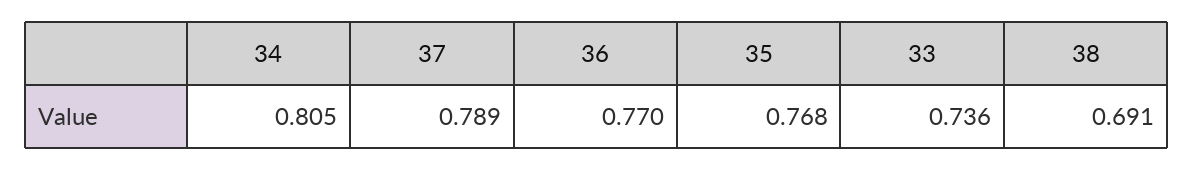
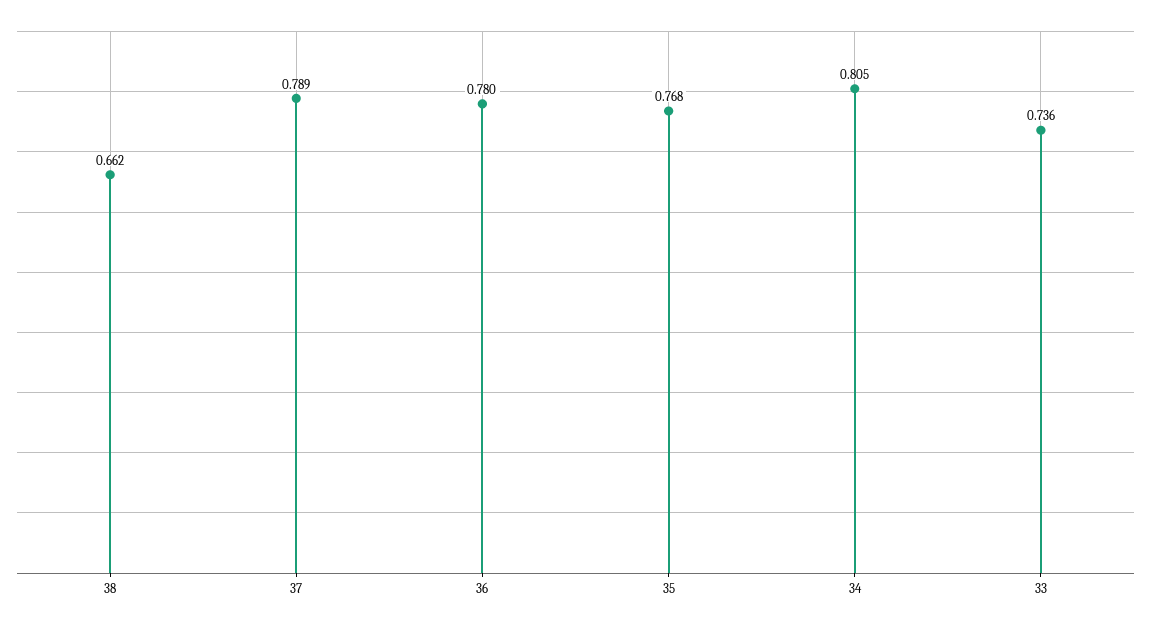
  {
    "34": 0.805,
    "37": 0.789,
-   "36": 0.77,
+   "36": 0.78,
    "35": 0.768,
    "33": 0.736,
-   "38": 0.691
+   "38": 0.662
  }

